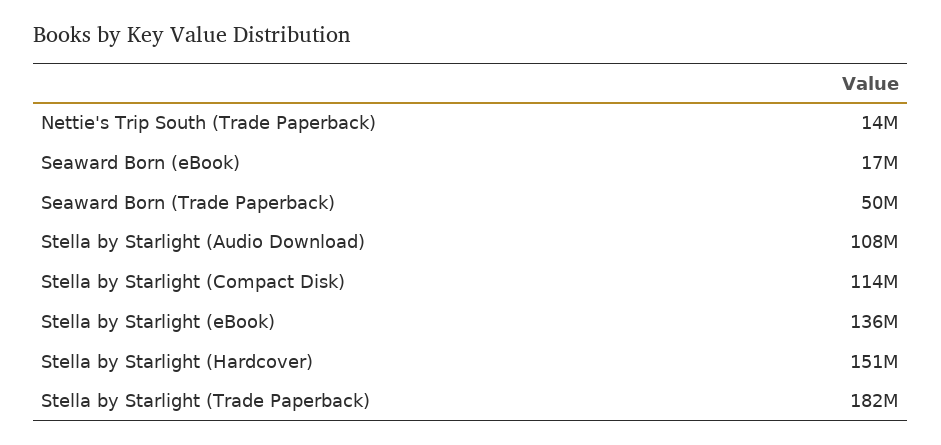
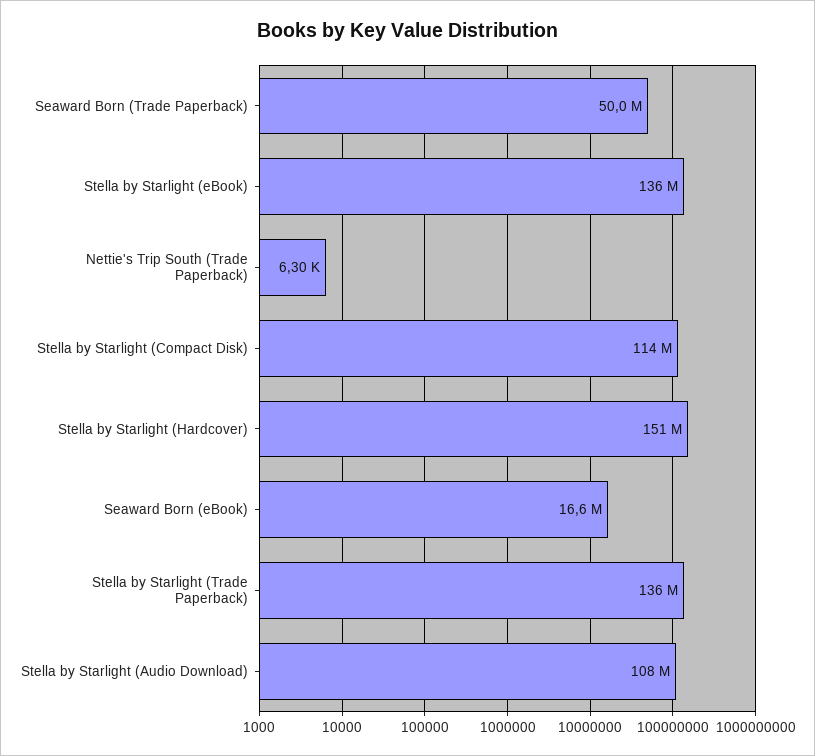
  {
-   "Nettie's Trip South (Trade Paperback)": 14000000,
+   "Nettie's Trip South (Trade Paperback)": 6300,
    "Seaward Born (eBook)": 16600000,
    "Seaward Born (Trade Paperback)": 50000000,
    "Stella by Starlight (Audio Download)": 108000000,
    "Stella by Starlight (Compact Disk)": 114000000,
    "Stella by Starlight (eBook)": 136000000,
    "Stella by Starlight (Hardcover)": 151000000,
-   "Stella by Starlight (Trade Paperback)": 182000000
+   "Stella by Starlight (Trade Paperback)": 136000000
  }

